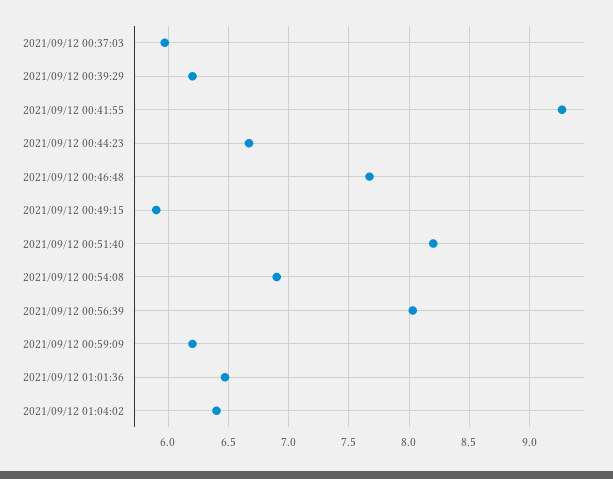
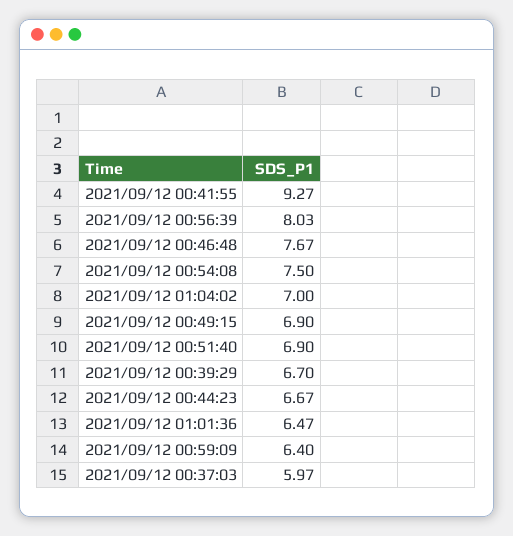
  {
    "2021/09/12 00:37:03": 5.97,
-   "2021/09/12 00:39:29": 6.2,
+   "2021/09/12 00:39:29": 6.7,
    "2021/09/12 00:41:55": 9.27,
    "2021/09/12 00:44:23": 6.67,
    "2021/09/12 00:46:48": 7.67,
-   "2021/09/12 00:49:15": 5.9,
+   "2021/09/12 00:49:15": 6.9,
-   "2021/09/12 00:51:40": 8.2,
+   "2021/09/12 00:51:40": 6.9,
-   "2021/09/12 00:54:08": 6.9,
+   "2021/09/12 00:54:08": 7.5,
    "2021/09/12 00:56:39": 8.03,
-   "2021/09/12 00:59:09": 6.2,
+   "2021/09/12 00:59:09": 6.4,
    "2021/09/12 01:01:36": 6.47,
-   "2021/09/12 01:04:02": 6.4
+   "2021/09/12 01:04:02": 7
  }

